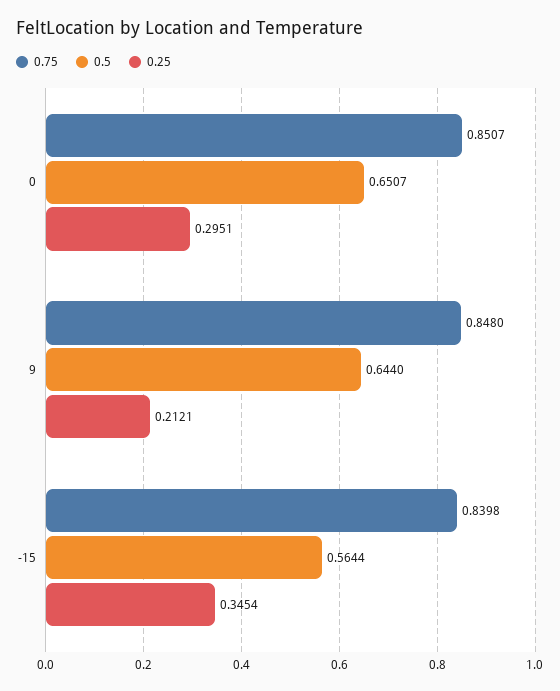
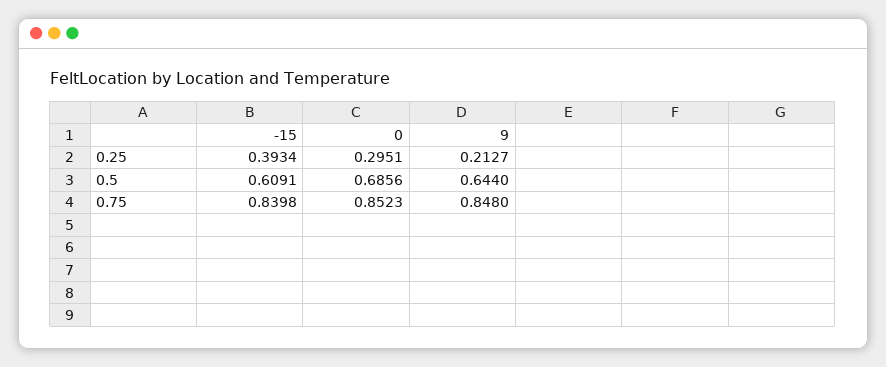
  {
    "0.75": {
-     "0": 0.8507,
+     "0": 0.8523,
      "9": 0.848,
      "-15": 0.8398
    },
    "0.5": {
-     "0": 0.6507,
+     "0": 0.6856,
      "9": 0.644,
-     "-15": 0.5644
+     "-15": 0.6091
    },
    "0.25": {
      "0": 0.2951,
-     "9": 0.2121,
+     "9": 0.2127,
-     "-15": 0.3454
+     "-15": 0.3934
    }
  }

